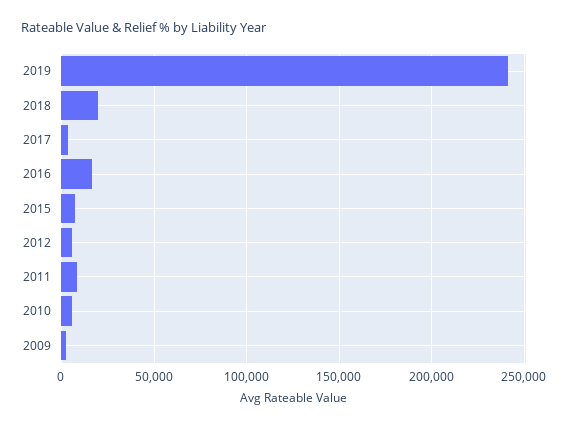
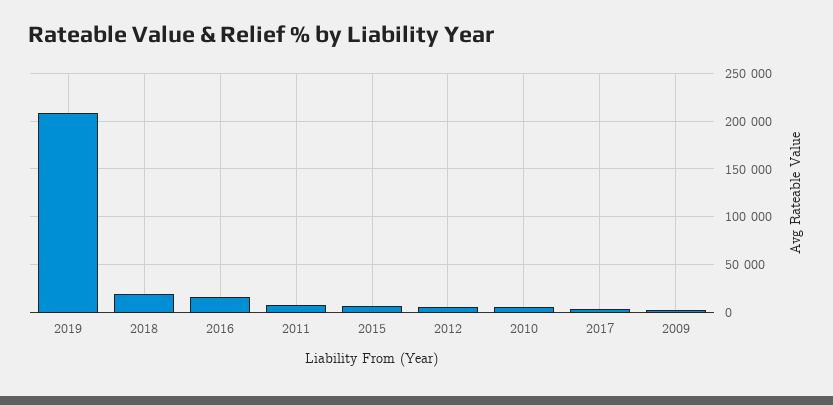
  {
-   "2019": 240000,
+   "2019": 210000,
    "2018": 20000,
    "2017": 5000,
    "2016": 15000,
    "2015": 5000,
    "2012": 5000,
    "2011": 10000,
    "2010": 5000,
    "2009": 5000
  }

